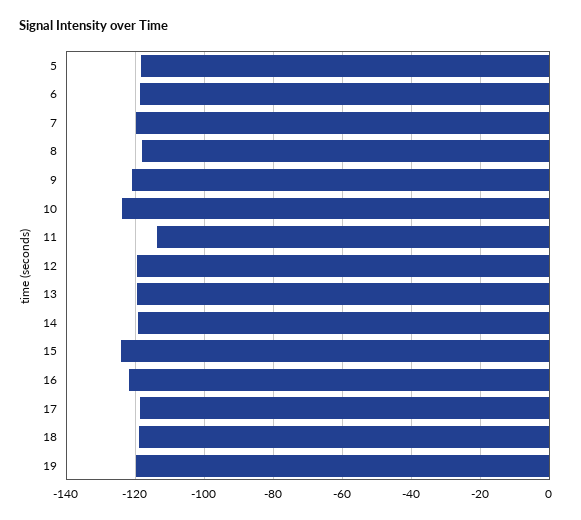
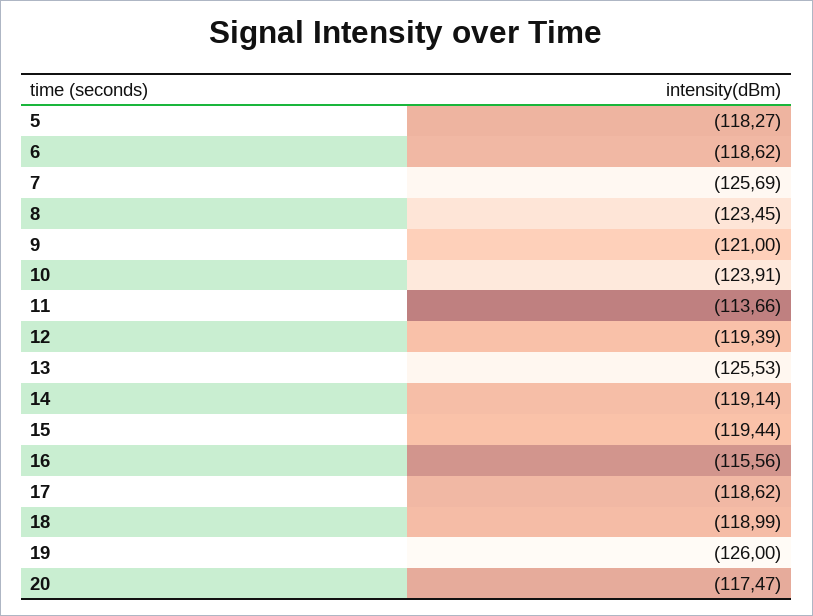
  {
    "5": -118.27,
    "6": -118.62,
-   "7": -120,
+   "7": -125.69,
-   "8": -118,
+   "8": -123.45,
    "9": -121,
    "10": -123.91,
    "11": -113.66,
    "12": -119.39,
-   "13": -120,
+   "13": -125.53,
    "14": -119.14,
-   "15": -124,
+   "15": -119.44,
-   "16": -122,
+   "16": -115.56,
    "17": -118.62,
    "18": -118.99,
-   "19": -120
+   "19": -126,
+   "20": -117.47
  }

